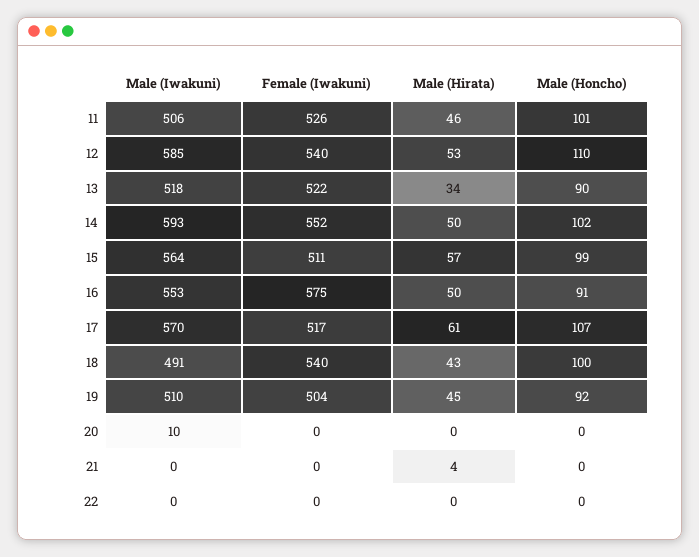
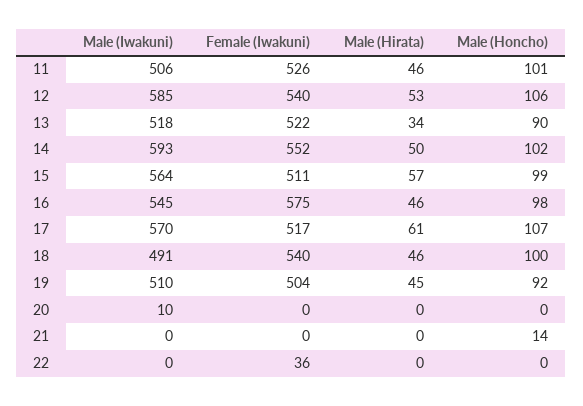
  {
    "Male (Iwakuni)": {
      "11": 506,
      "12": 585,
      "13": 518,
      "14": 593,
      "15": 564,
-     "16": 553,
+     "16": 545,
      "17": 570,
      "18": 491,
      "19": 510,
      "20": 10,
      "21": 0,
      "22": 0
    },
    "Female (Iwakuni)": {
      "11": 526,
      "12": 540,
      "13": 522,
      "14": 552,
      "15": 511,
      "16": 575,
      "17": 517,
      "18": 540,
      "19": 504,
      "20": 0,
      "21": 0,
-     "22": 0
+     "22": 36
    },
    "Male (Hirata)": {
      "11": 46,
      "12": 53,
      "13": 34,
      "14": 50,
      "15": 57,
-     "16": 50,
+     "16": 46,
      "17": 61,
-     "18": 43,
+     "18": 46,
      "19": 45,
      "20": 0,
-     "21": 4,
+     "21": 0,
      "22": 0
    },
    "Male (Honcho)": {
      "11": 101,
-     "12": 110,
+     "12": 106,
      "13": 90,
      "14": 102,
      "15": 99,
-     "16": 91,
+     "16": 98,
      "17": 107,
      "18": 100,
      "19": 92,
      "20": 0,
-     "21": 0,
+     "21": 14,
      "22": 0
    }
  }

